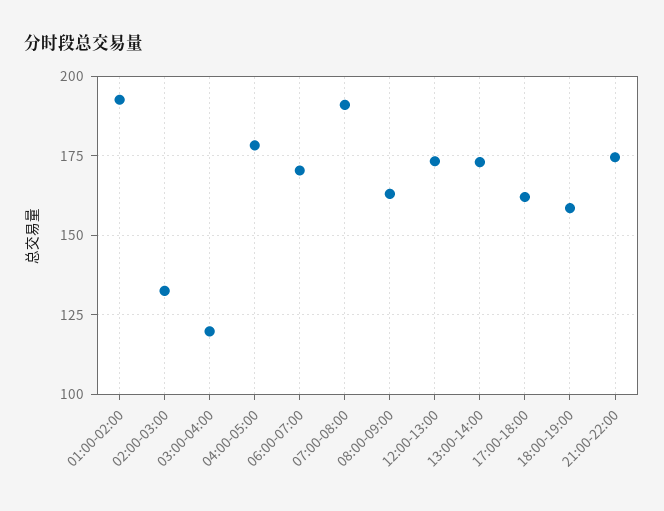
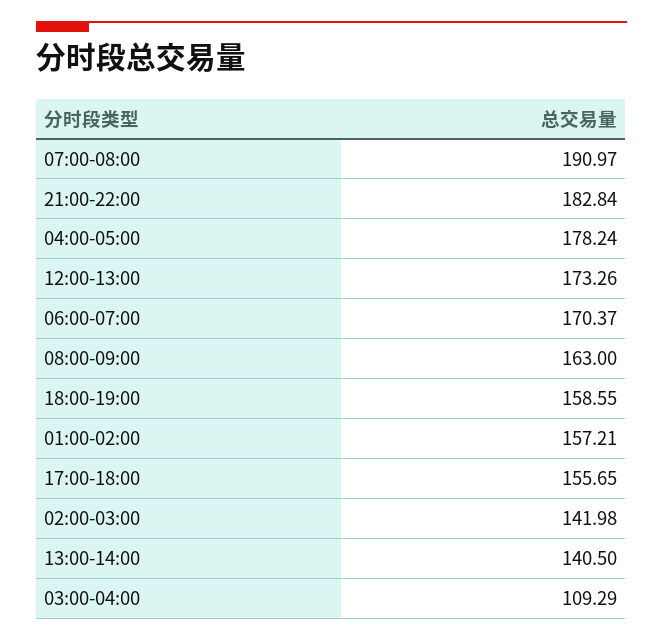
  {
-   "01:00-02:00": 192.5,
+   "01:00-02:00": 157.21,
-   "02:00-03:00": 132.5,
+   "02:00-03:00": 141.98,
-   "03:00-04:00": 120,
+   "03:00-04:00": 109.29,
    "04:00-05:00": 178.24,
    "06:00-07:00": 170.37,
    "07:00-08:00": 190.97,
    "08:00-09:00": 163,
    "12:00-13:00": 173.26,
-   "13:00-14:00": 172.5,
+   "13:00-14:00": 140.5,
-   "17:00-18:00": 162.5,
+   "17:00-18:00": 155.65,
    "18:00-19:00": 158.55,
-   "21:00-22:00": 175
+   "21:00-22:00": 182.84
  }

